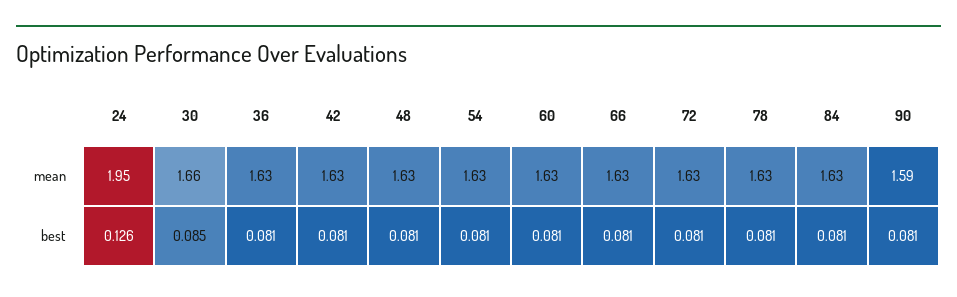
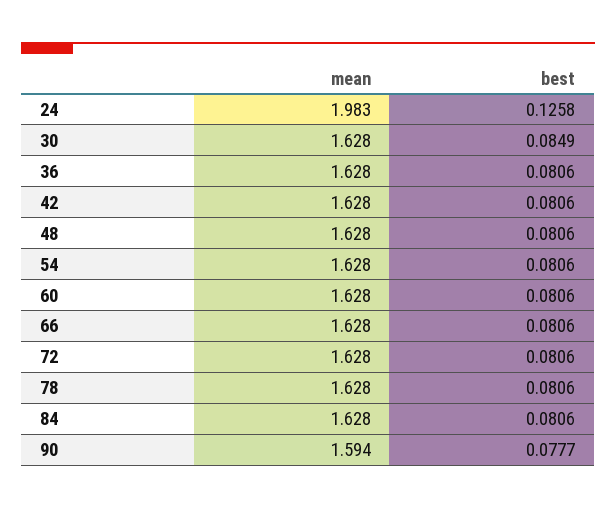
  {
    "24": {
-     "mean": 1.95,
+     "mean": 1.983,
      "best": 0.1258
    },
    "30": {
-     "mean": 1.66,
+     "mean": 1.628,
      "best": 0.0849
    },
    "36": {
      "mean": 1.628,
      "best": 0.0806
    },
    "42": {
      "mean": 1.628,
      "best": 0.0806
    },
    "48": {
      "mean": 1.628,
      "best": 0.0806
    },
    "54": {
      "mean": 1.628,
      "best": 0.0806
    },
    "60": {
      "mean": 1.628,
      "best": 0.0806
    },
    "66": {
      "mean": 1.628,
      "best": 0.0806
    },
    "72": {
      "mean": 1.628,
      "best": 0.0806
    },
    "78": {
      "mean": 1.628,
      "best": 0.0806
    },
    "84": {
      "mean": 1.628,
      "best": 0.0806
    },
    "90": {
      "mean": 1.594,
-     "best": 0.081
+     "best": 0.0777
    }
  }

